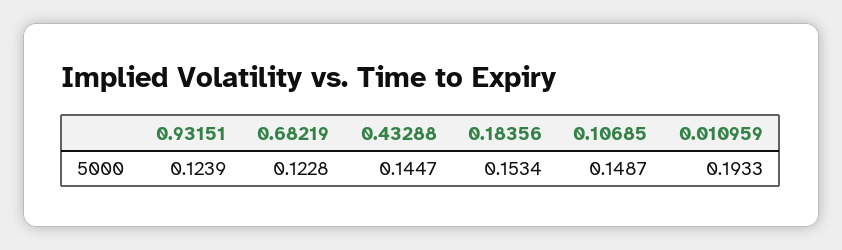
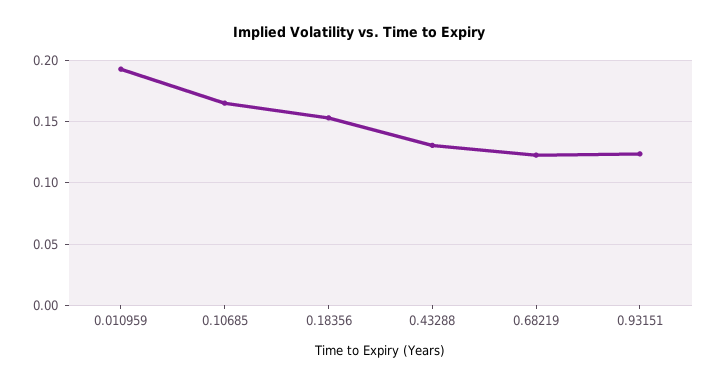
  {
    "0.93151": 0.1239,
    "0.68219": 0.1228,
-   "0.43288": 0.1447,
+   "0.43288": 0.13,
    "0.18356": 0.1534,
-   "0.10685": 0.1487,
+   "0.10685": 0.165,
    "0.010959": 0.1933
  }

